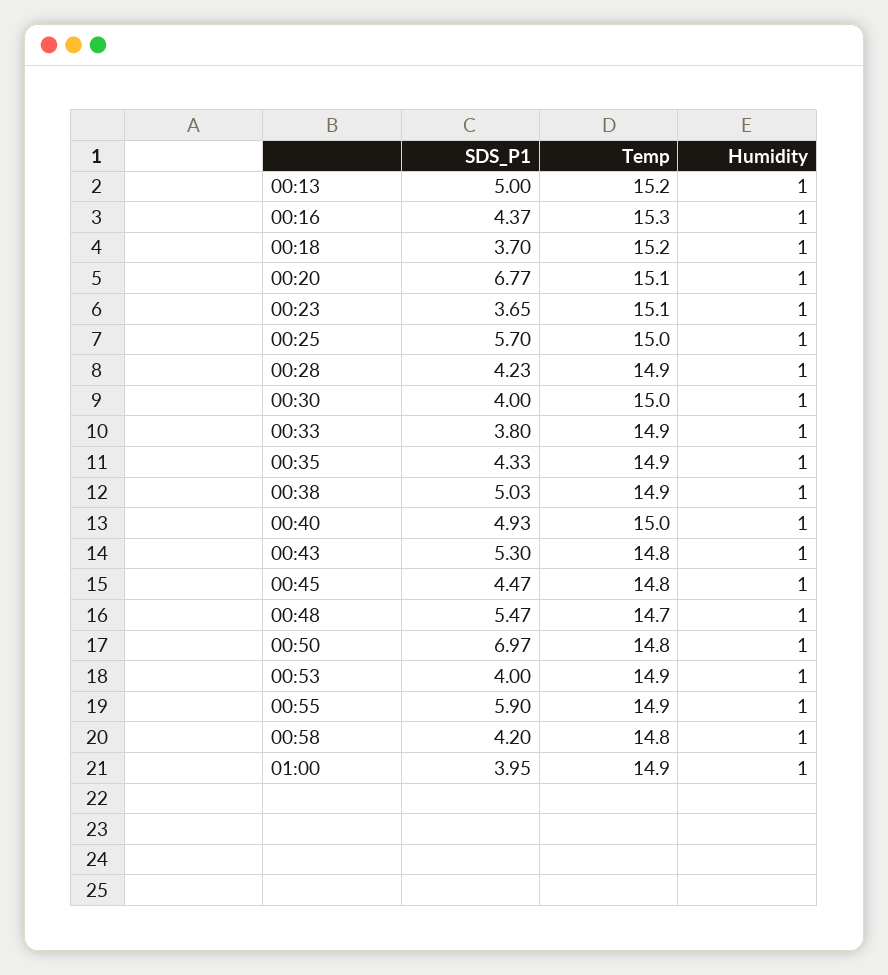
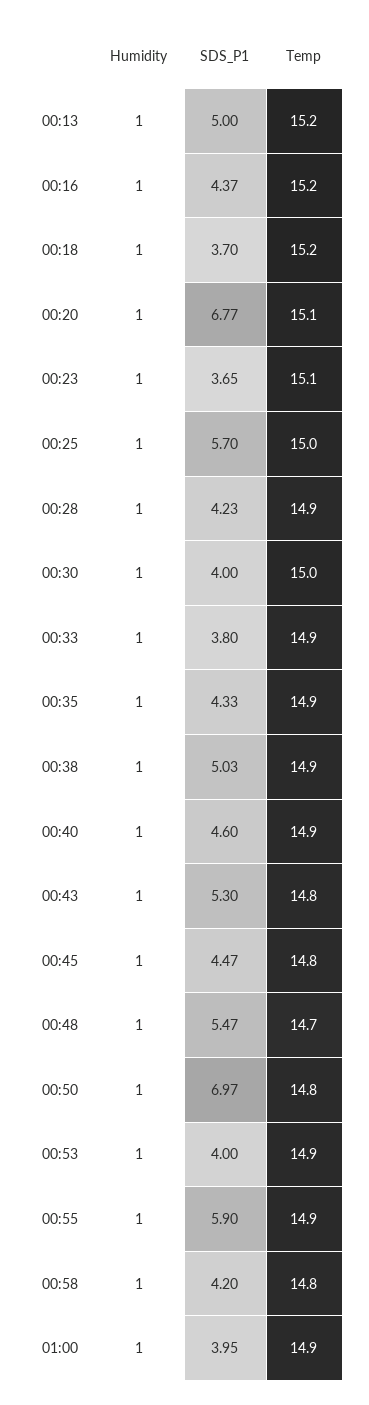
  {
    "SDS_P1": {
      "00:13": 5,
      "00:16": 4.37,
      "00:18": 3.7,
      "00:20": 6.77,
      "00:23": 3.65,
      "00:25": 5.7,
      "00:28": 4.23,
      "00:30": 4,
      "00:33": 3.8,
      "00:35": 4.33,
      "00:38": 5.03,
-     "00:40": 4.93,
+     "00:40": 4.6,
      "00:43": 5.3,
      "00:45": 4.47,
      "00:48": 5.47,
      "00:50": 6.97,
      "00:53": 4,
      "00:55": 5.9,
      "00:58": 4.2,
      "01:00": 3.95
    },
    "Temp": {
      "00:13": 15.2,
-     "00:16": 15.3,
+     "00:16": 15.2,
      "00:18": 15.2,
      "00:20": 15.1,
      "00:23": 15.1,
      "00:25": 15,
      "00:28": 14.9,
      "00:30": 15,
      "00:33": 14.9,
      "00:35": 14.9,
      "00:38": 14.9,
-     "00:40": 15,
+     "00:40": 14.9,
      "00:43": 14.8,
      "00:45": 14.8,
      "00:48": 14.7,
      "00:50": 14.8,
      "00:53": 14.9,
      "00:55": 14.9,
      "00:58": 14.8,
      "01:00": 14.9
    },
    "Humidity": {
      "00:13": 1,
      "00:16": 1,
      "00:18": 1,
      "00:20": 1,
      "00:23": 1,
      "00:25": 1,
      "00:28": 1,
      "00:30": 1,
      "00:33": 1,
      "00:35": 1,
      "00:38": 1,
      "00:40": 1,
      "00:43": 1,
      "00:45": 1,
      "00:48": 1,
      "00:50": 1,
      "00:53": 1,
      "00:55": 1,
      "00:58": 1,
      "01:00": 1
    }
  }

